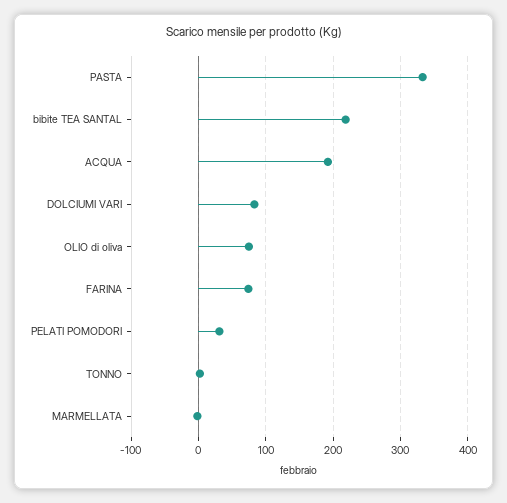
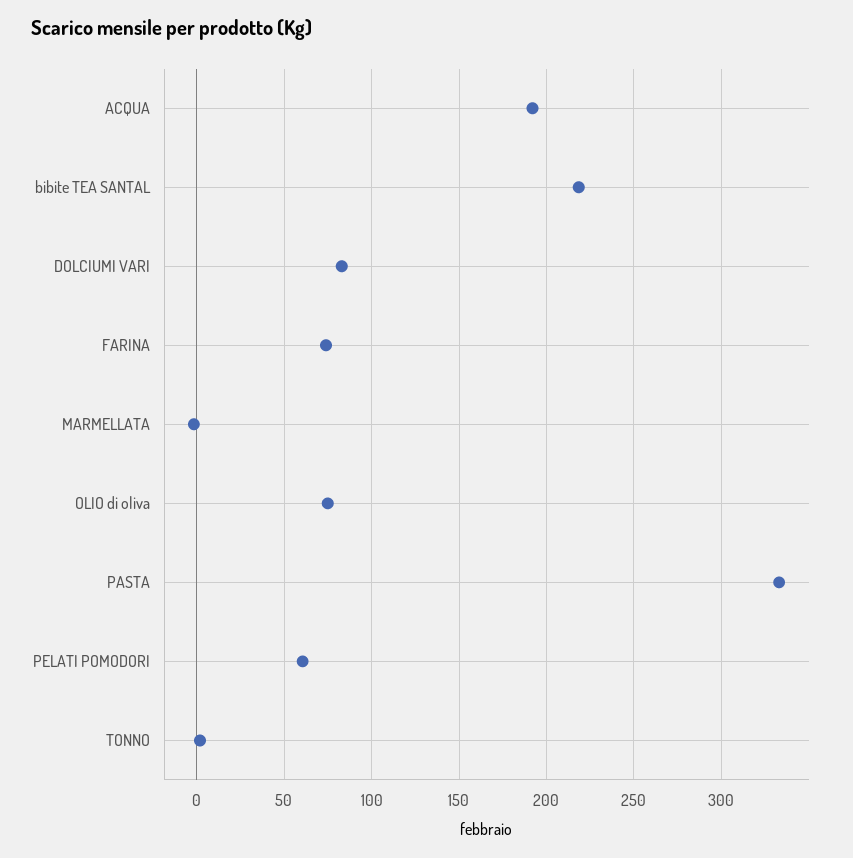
  {
    "PASTA": 335,
    "bibite TEA SANTAL": 220,
    "ACQUA": 190,
    "DOLCIUMI VARI": 85,
    "OLIO di oliva": 75,
    "FARINA": 75,
-   "PELATI POMODORI": 30,
+   "PELATI POMODORI": 60,
    "TONNO": 0,
    "MARMELLATA": 0
  }

